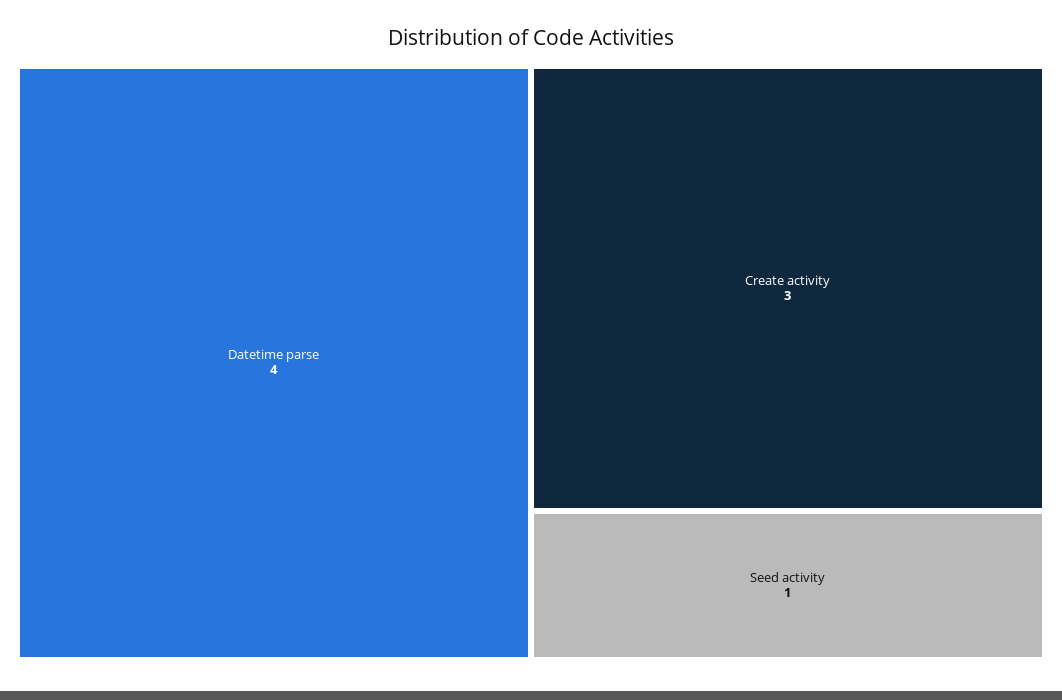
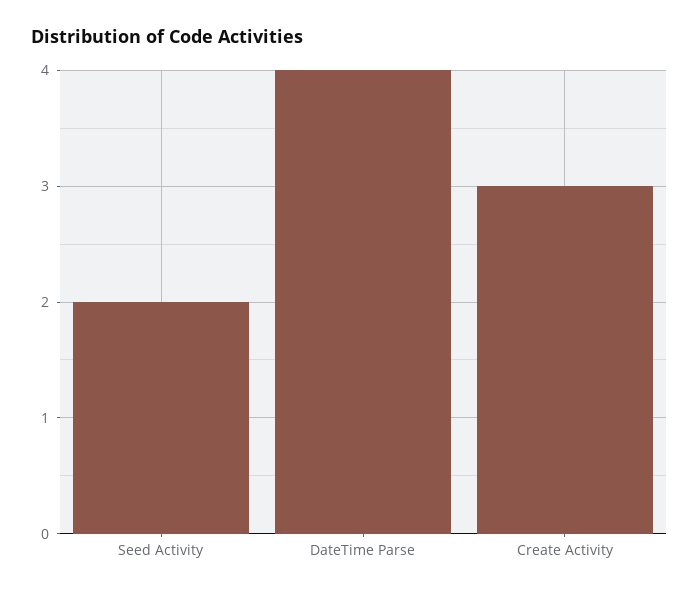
  {
    "Datetime parse": 4,
    "Create activity": 3,
-   "Seed activity": 1
+   "Seed activity": 2
  }

